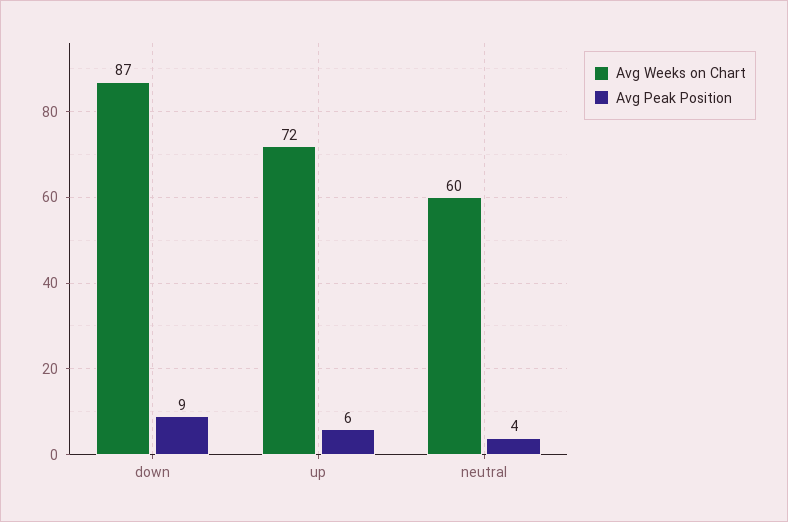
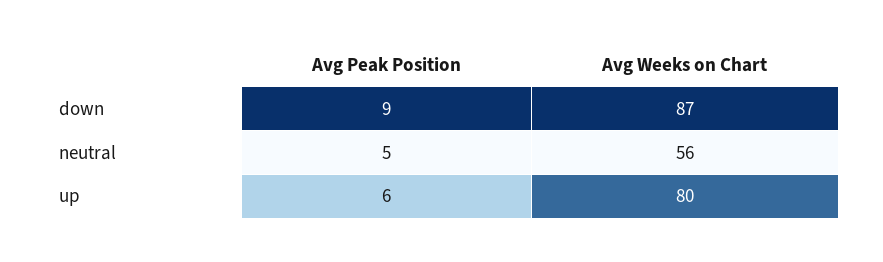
  {
    "Avg Weeks on Chart": {
      "down": 87,
-     "up": 72,
+     "up": 80,
-     "neutral": 60
+     "neutral": 56
    },
    "Avg Peak Position": {
      "down": 9,
      "up": 6,
-     "neutral": 4
+     "neutral": 5
    }
  }

